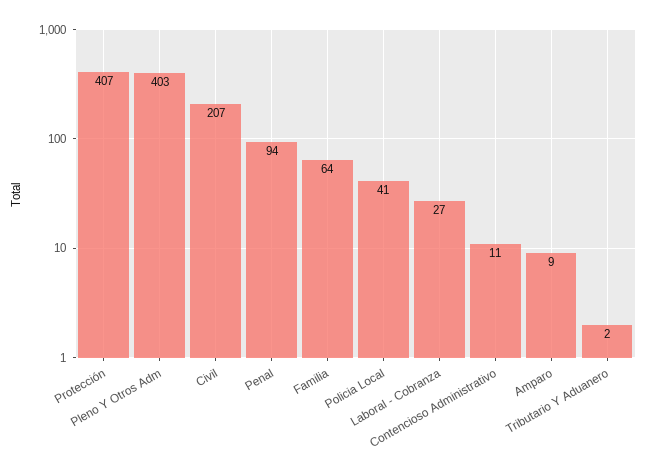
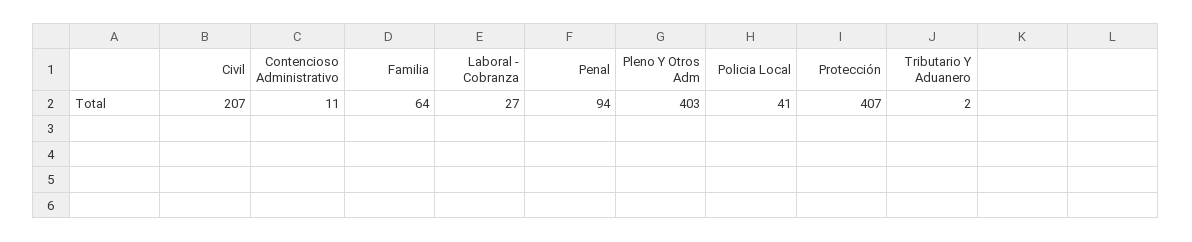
  {
    "Protección": 407,
    "Pleno Y Otros Adm": 403,
    "Civil": 207,
    "Penal": 94,
    "Familia": 64,
    "Policia Local": 41,
    "Laboral - Cobranza": 27,
    "Contencioso Administrativo": 11,
-   "Amparo": 9,
    "Tributario Y Aduanero": 2
  }

